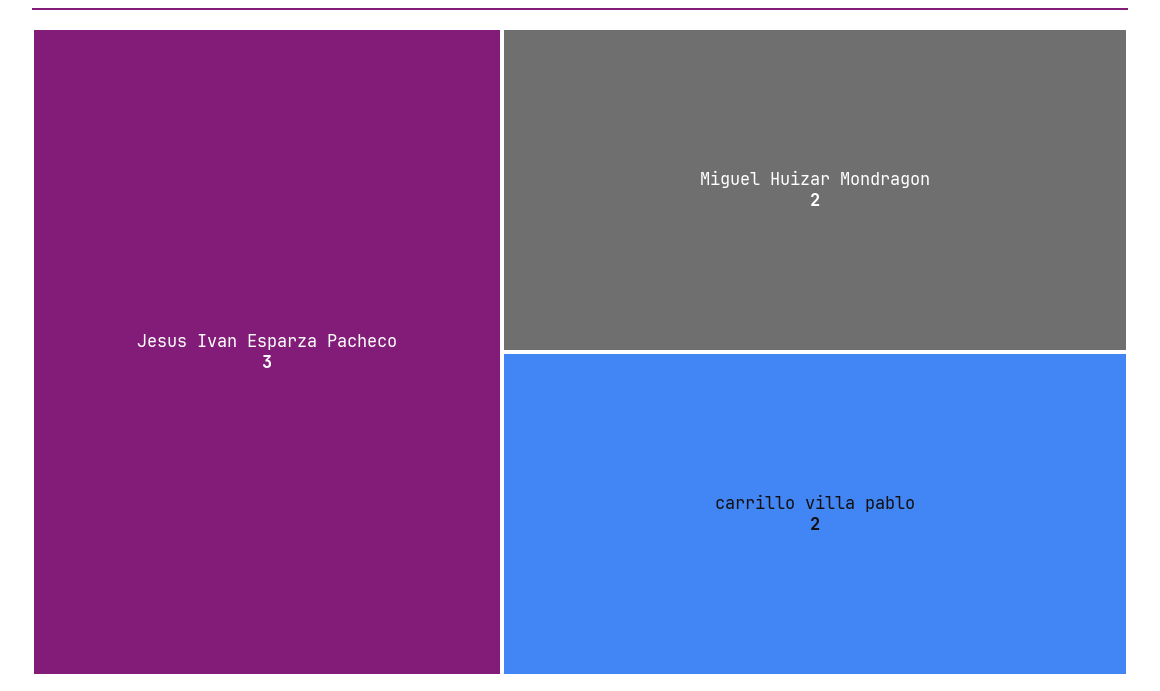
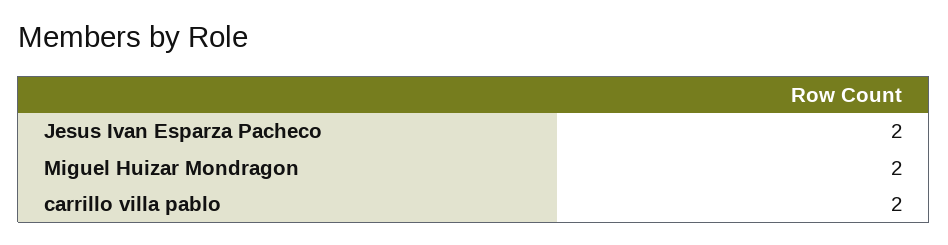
  {
-   "Jesus Ivan Esparza Pacheco": 3,
+   "Jesus Ivan Esparza Pacheco": 2,
    "Miguel Huizar Mondragon": 2,
    "carrillo villa pablo": 2
  }

